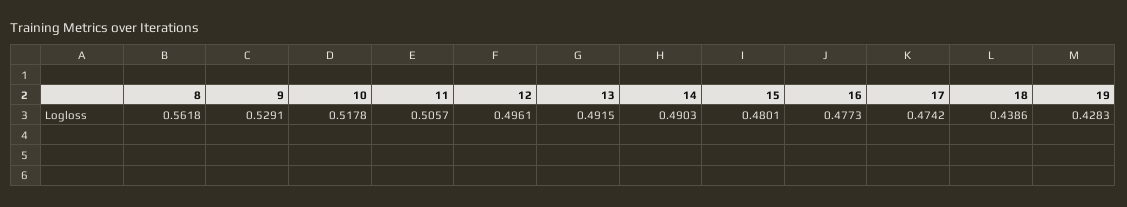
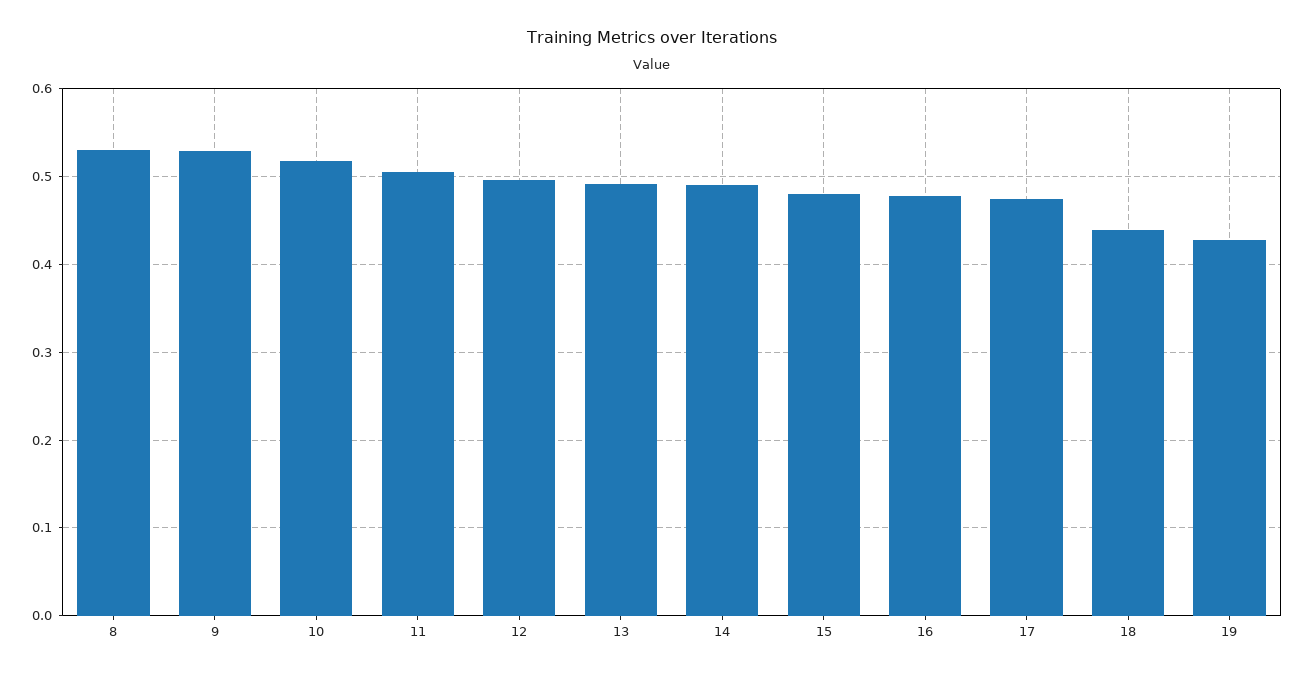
  {
-   "8": 0.5618,
+   "8": 0.53,
    "9": 0.5291,
    "10": 0.5178,
    "11": 0.5057,
    "12": 0.4961,
    "13": 0.4915,
    "14": 0.4903,
    "15": 0.4801,
    "16": 0.4773,
    "17": 0.4742,
    "18": 0.4386,
    "19": 0.4283
  }

